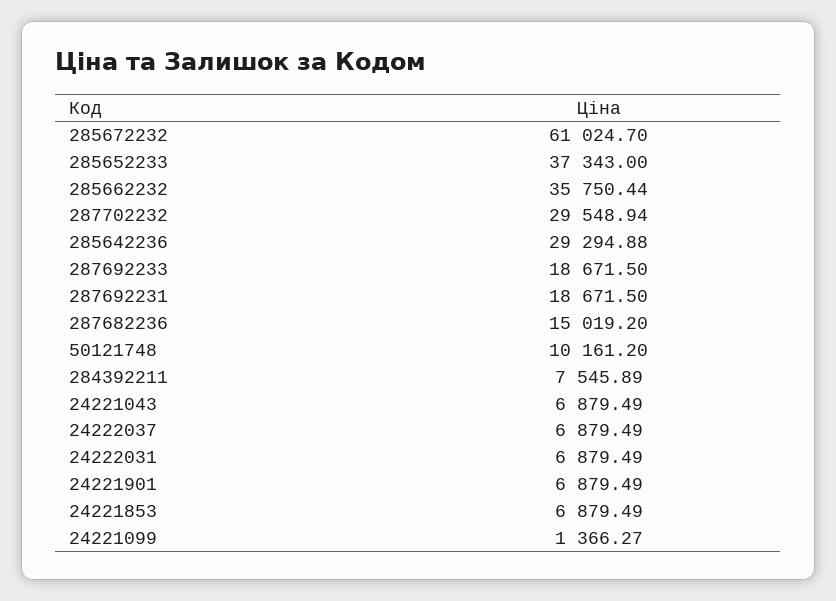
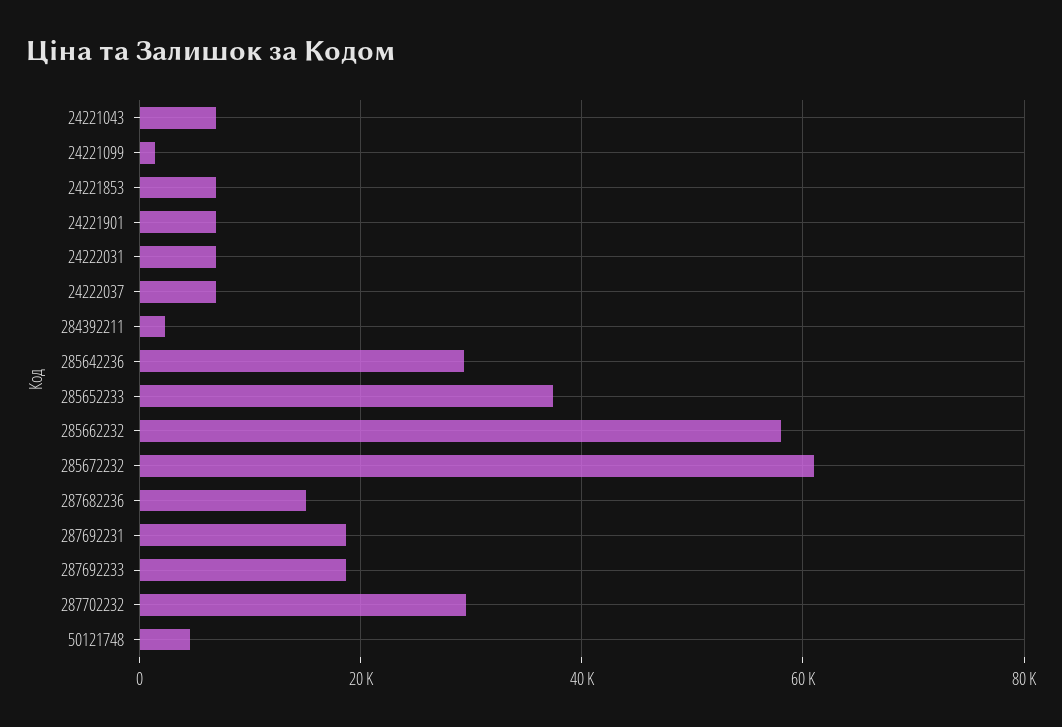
  {
    "285672232": 61024.7,
    "285652233": 37343,
-   "285662232": 35750.44,
+   "285662232": 58000,
    "287702232": 29548.94,
    "285642236": 29294.88,
    "287692233": 18671.5,
    "287692231": 18671.5,
    "287682236": 15019.2,
-   "50121748": 10161.2,
+   "50121748": 4000,
-   "284392211": 7545.89,
+   "284392211": 2000,
    "24221043": 6879.49,
    "24222037": 6879.49,
    "24222031": 6879.49,
    "24221901": 6879.49,
    "24221853": 6879.49,
    "24221099": 1366.27
  }

